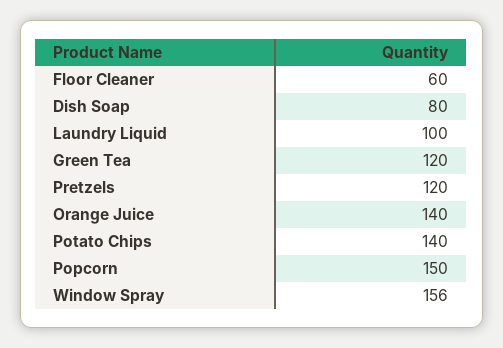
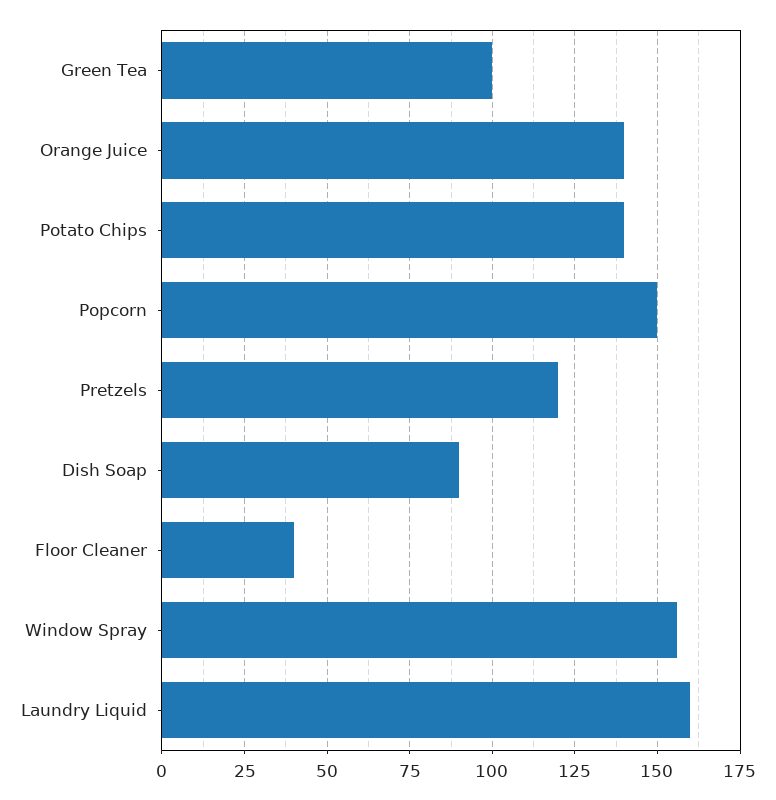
  {
-   "Floor Cleaner": 60,
+   "Floor Cleaner": 40,
-   "Dish Soap": 80,
+   "Dish Soap": 90,
-   "Laundry Liquid": 100,
+   "Laundry Liquid": 160,
-   "Green Tea": 120,
+   "Green Tea": 100,
    "Pretzels": 120,
    "Orange Juice": 140,
    "Potato Chips": 140,
    "Popcorn": 150,
    "Window Spray": 156
  }

